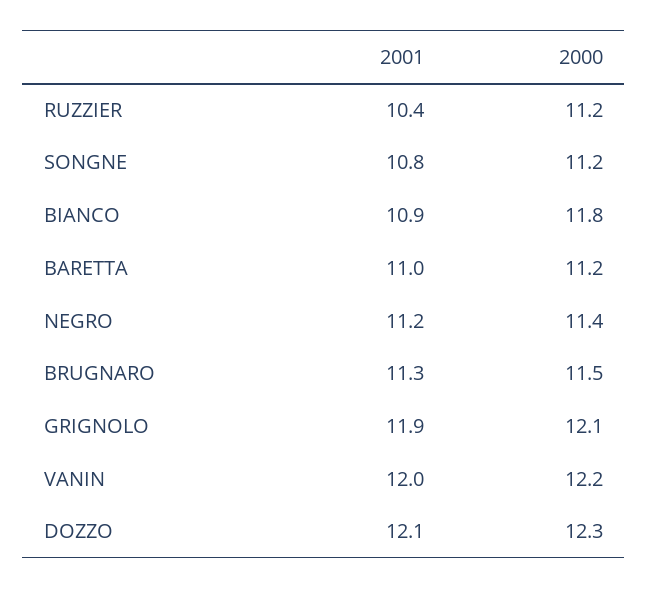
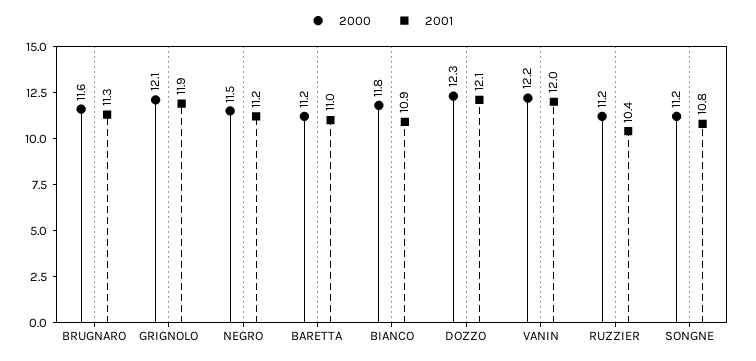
  {
    "2001": {
      "RUZZIER": 10.4,
      "SONGNE": 10.8,
      "BIANCO": 10.9,
      "BARETTA": 11,
      "NEGRO": 11.2,
      "BRUGNARO": 11.3,
      "GRIGNOLO": 11.9,
      "VANIN": 12,
      "DOZZO": 12.1
    },
    "2000": {
      "RUZZIER": 11.2,
      "SONGNE": 11.2,
      "BIANCO": 11.8,
      "BARETTA": 11.2,
-     "NEGRO": 11.4,
+     "NEGRO": 11.5,
-     "BRUGNARO": 11.5,
+     "BRUGNARO": 11.6,
      "GRIGNOLO": 12.1,
      "VANIN": 12.2,
      "DOZZO": 12.3
    }
  }

